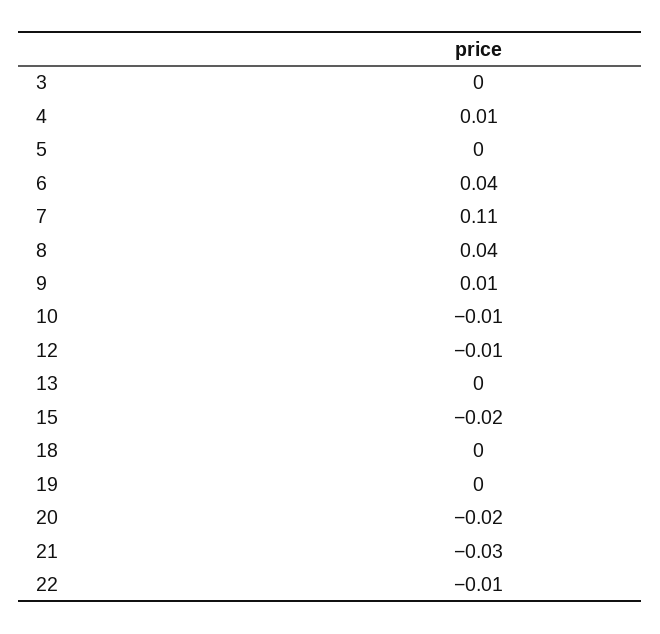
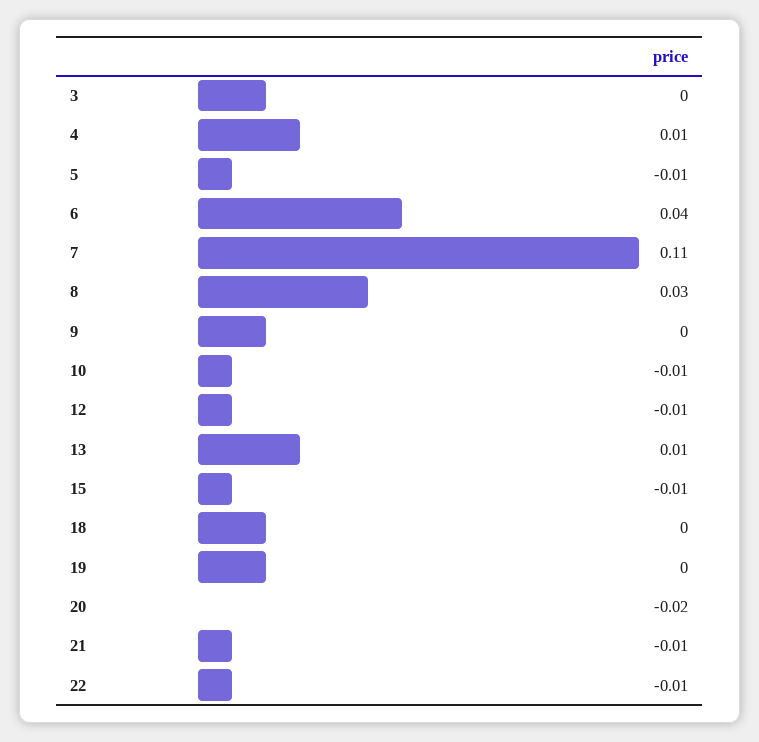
  {
    "3": 0,
    "4": 0.01,
-   "5": 0,
+   "5": -0.01,
    "6": 0.04,
    "7": 0.11,
-   "8": 0.04,
+   "8": 0.03,
-   "9": 0.01,
+   "9": 0,
    "10": -0.01,
    "12": -0.01,
-   "13": 0,
+   "13": 0.01,
-   "15": -0.02,
+   "15": -0.01,
    "18": 0,
    "19": 0,
    "20": -0.02,
-   "21": -0.03,
+   "21": -0.01,
    "22": -0.01
  }

